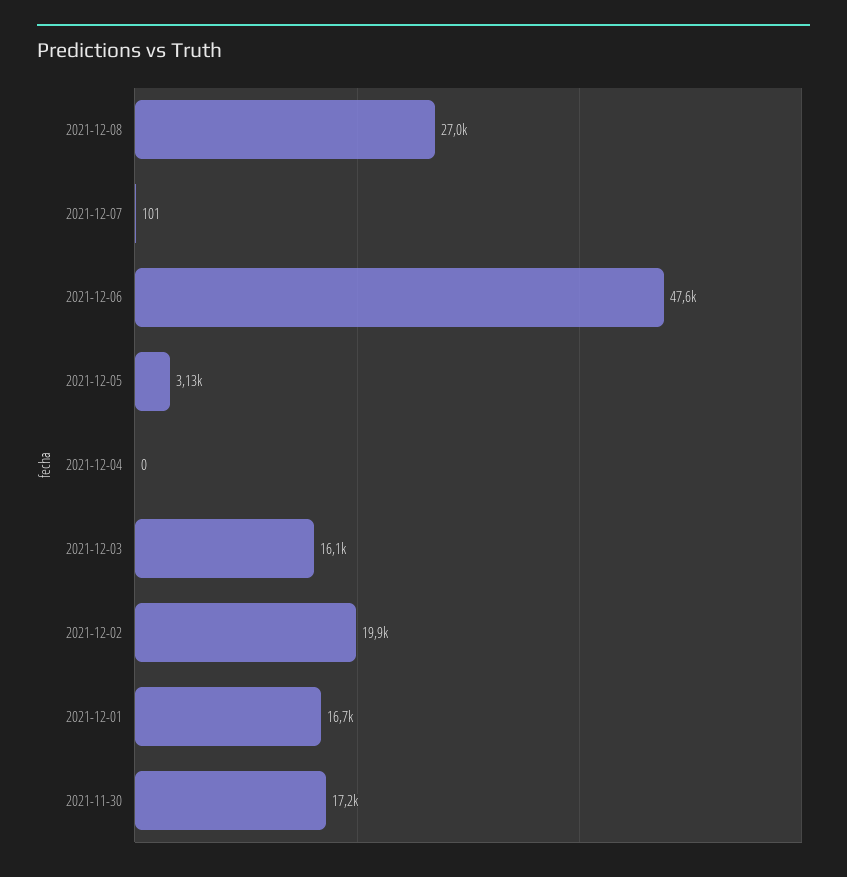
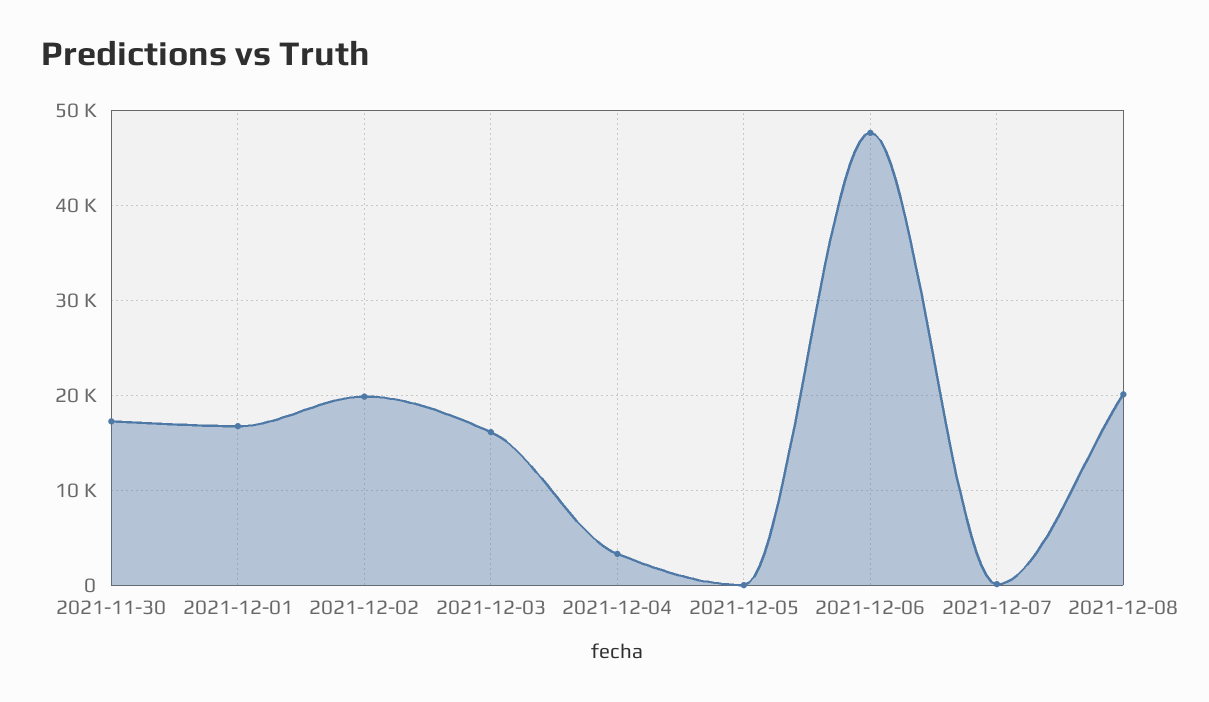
  {
-   "2021-12-08": 27000,
+   "2021-12-08": 20000,
    "2021-12-07": 101,
    "2021-12-06": 47600,
-   "2021-12-05": 3130,
+   "2021-12-05": 0,
-   "2021-12-04": 0,
+   "2021-12-04": 3000,
    "2021-12-03": 16100,
    "2021-12-02": 19900,
    "2021-12-01": 16700,
    "2021-11-30": 17200
  }

